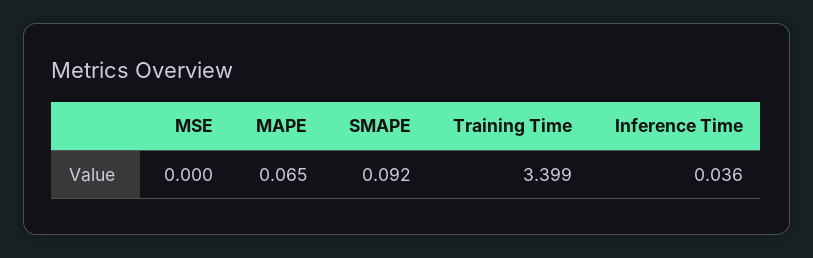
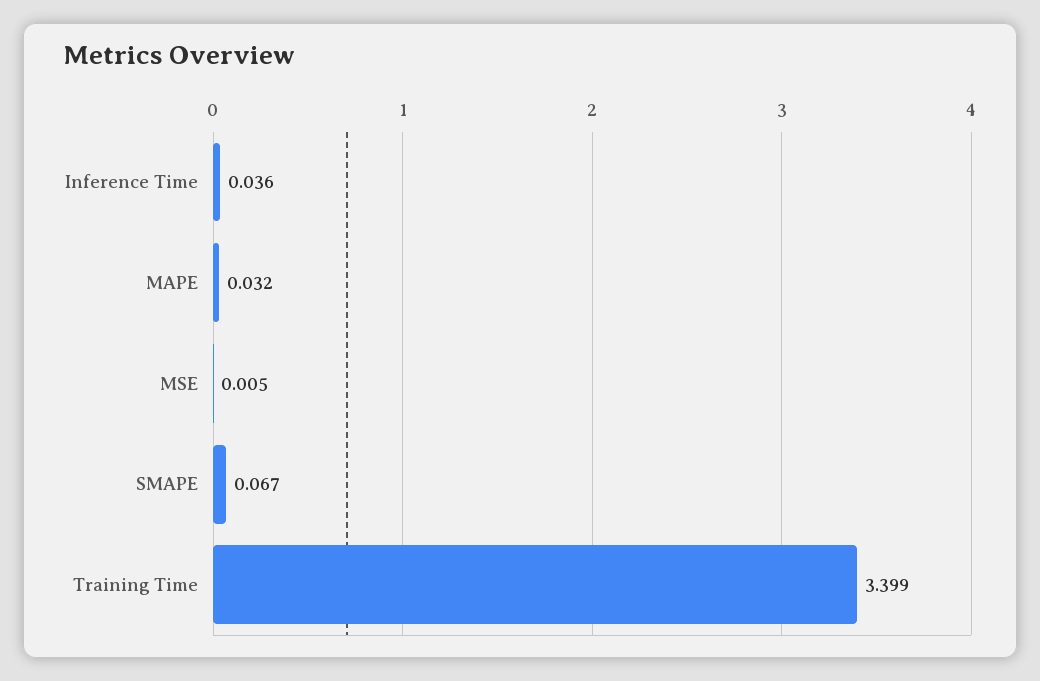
  {
-   "MSE": 0,
+   "MSE": 0.005,
-   "MAPE": 0.065,
+   "MAPE": 0.032,
-   "SMAPE": 0.092,
+   "SMAPE": 0.067,
    "Training Time": 3.399,
    "Inference Time": 0.036
  }

